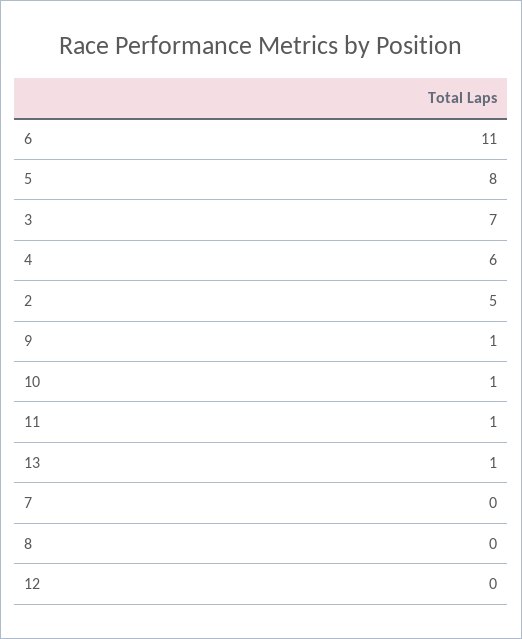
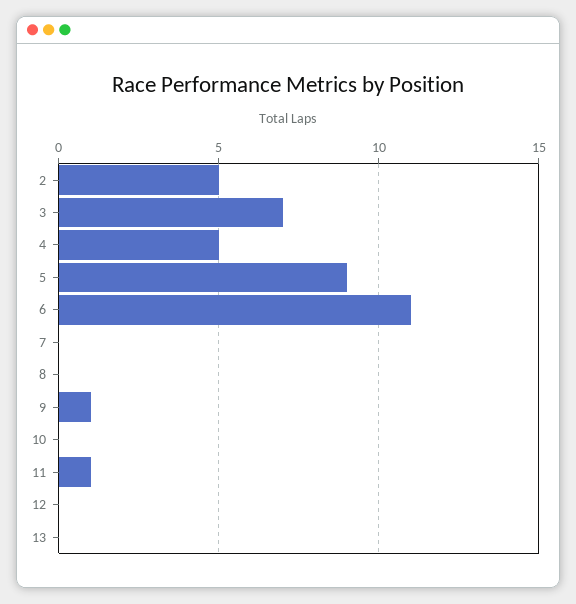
  {
    "6": 11,
-   "5": 8,
+   "5": 9,
    "3": 7,
-   "4": 6,
+   "4": 5,
    "2": 5,
    "9": 1,
-   "10": 1,
+   "10": 0,
    "11": 1,
-   "13": 1,
+   "13": 0,
    "7": 0,
    "8": 0,
    "12": 0
  }

